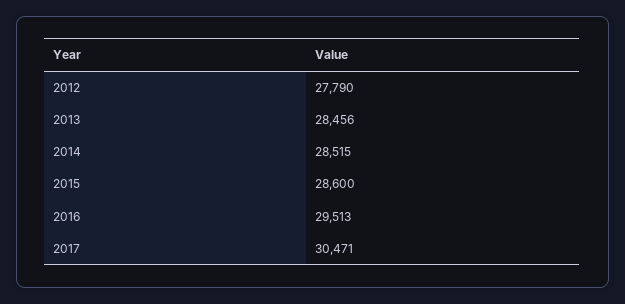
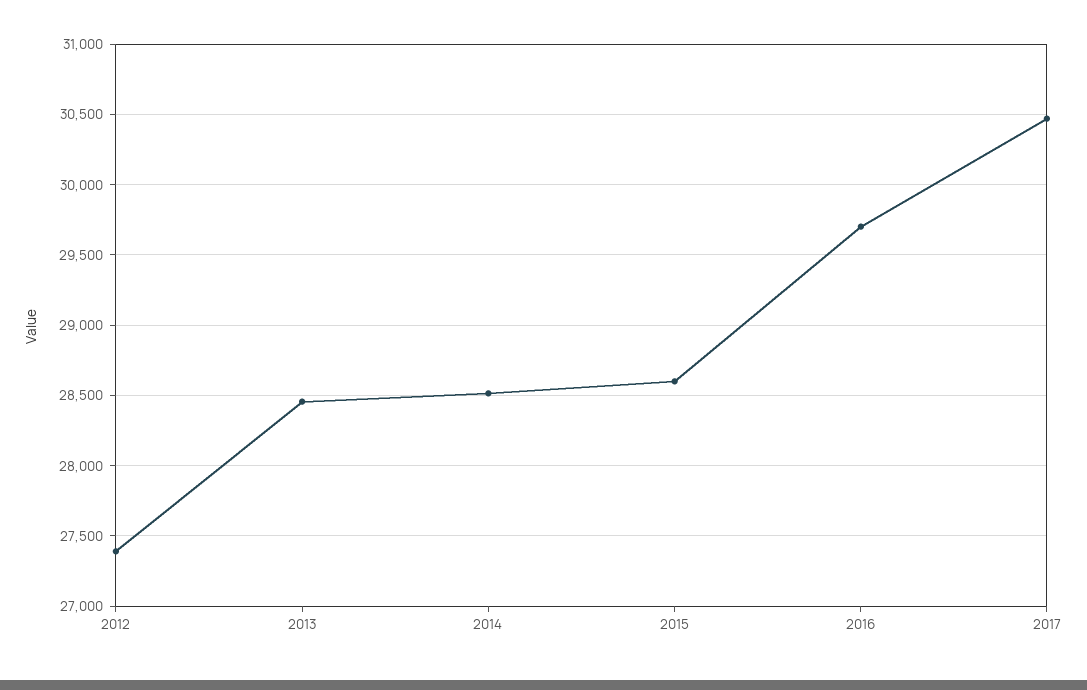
  {
-   "2012": 27790,
+   "2012": 27400,
    "2013": 28456,
    "2014": 28515,
    "2015": 28600,
-   "2016": 29513,
+   "2016": 29700,
    "2017": 30471
  }

